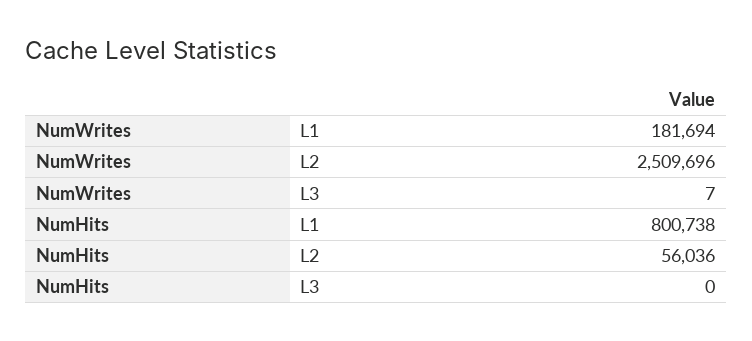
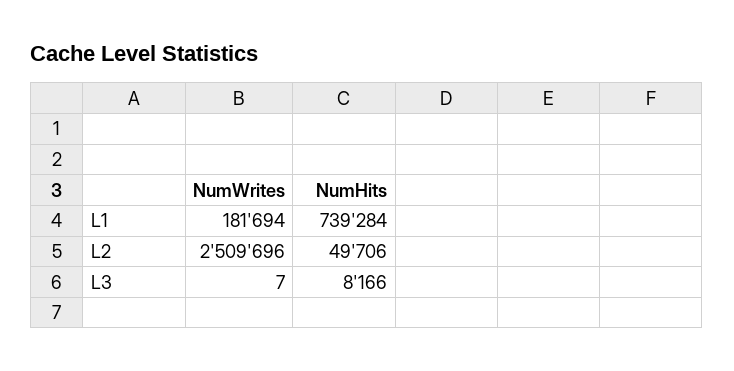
  {
    "NumWrites": {
      "L1": 181694,
      "L2": 2509696,
      "L3": 7
    },
    "NumHits": {
-     "L1": 800738,
+     "L1": 739284,
-     "L2": 56036,
+     "L2": 49706,
-     "L3": 0
+     "L3": 8166
    }
  }

